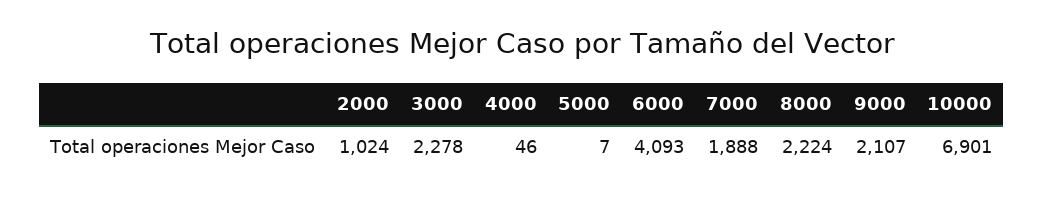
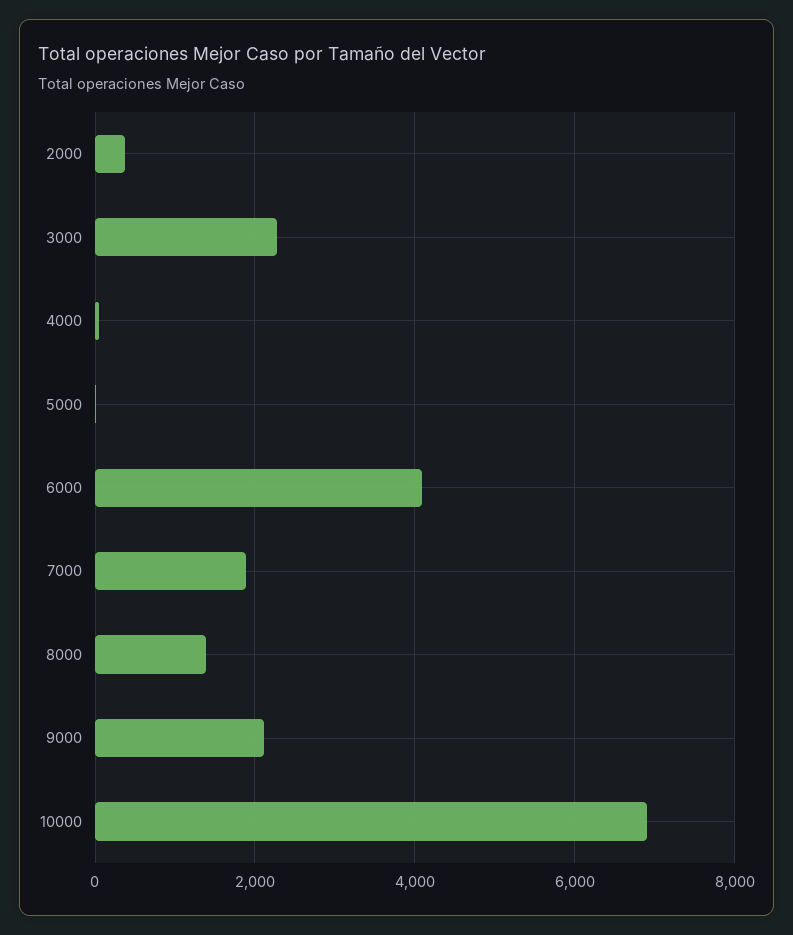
  {
-   "2000": 1024,
+   "2000": 400,
    "3000": 2278,
    "4000": 46,
    "5000": 7,
    "6000": 4093,
    "7000": 1888,
-   "8000": 2224,
+   "8000": 1400,
    "9000": 2107,
    "10000": 6901
  }

